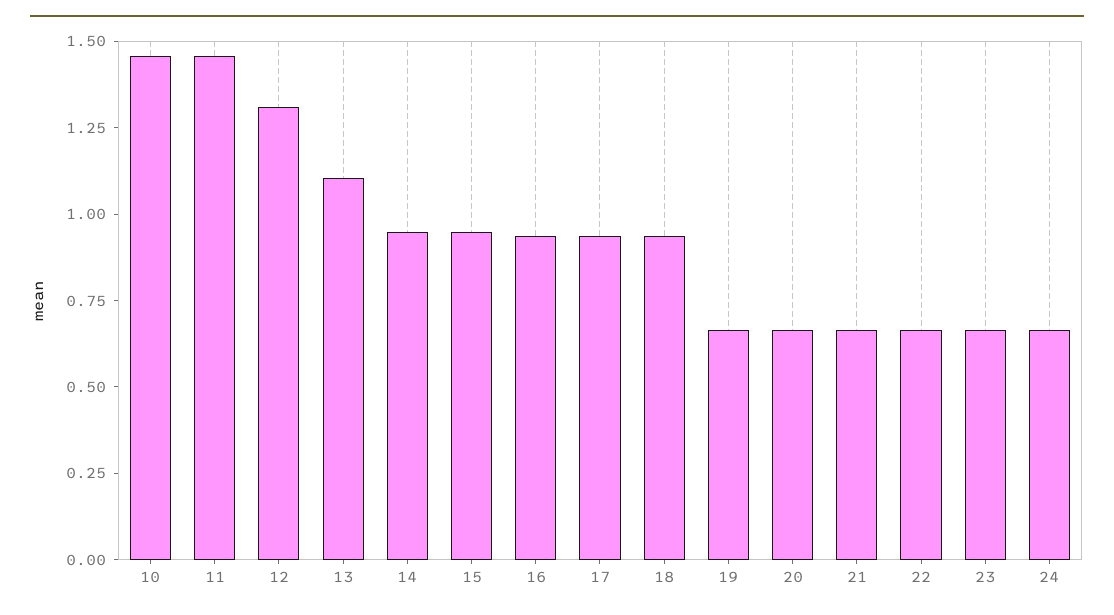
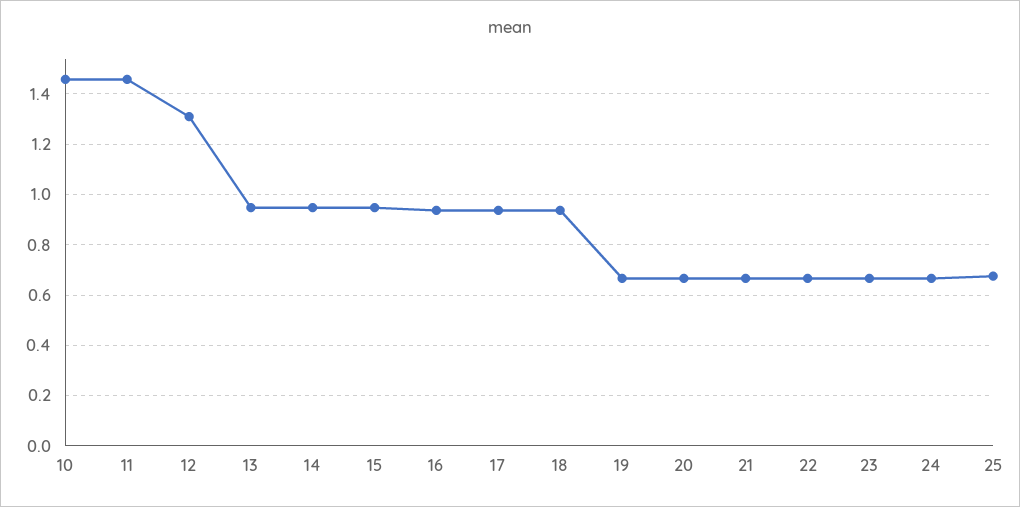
  {
    "10": 1.45,
    "11": 1.45,
    "12": 1.3,
-   "13": 1.1,
+   "13": 0.95,
    "14": 0.95,
    "15": 0.95,
    "16": 0.925,
    "17": 0.925,
    "18": 0.925,
    "19": 0.675,
    "20": 0.675,
    "21": 0.675,
    "22": 0.675,
    "23": 0.675,
-   "24": 0.675
+   "24": 0.675,
+   "25": 0.675
  }

